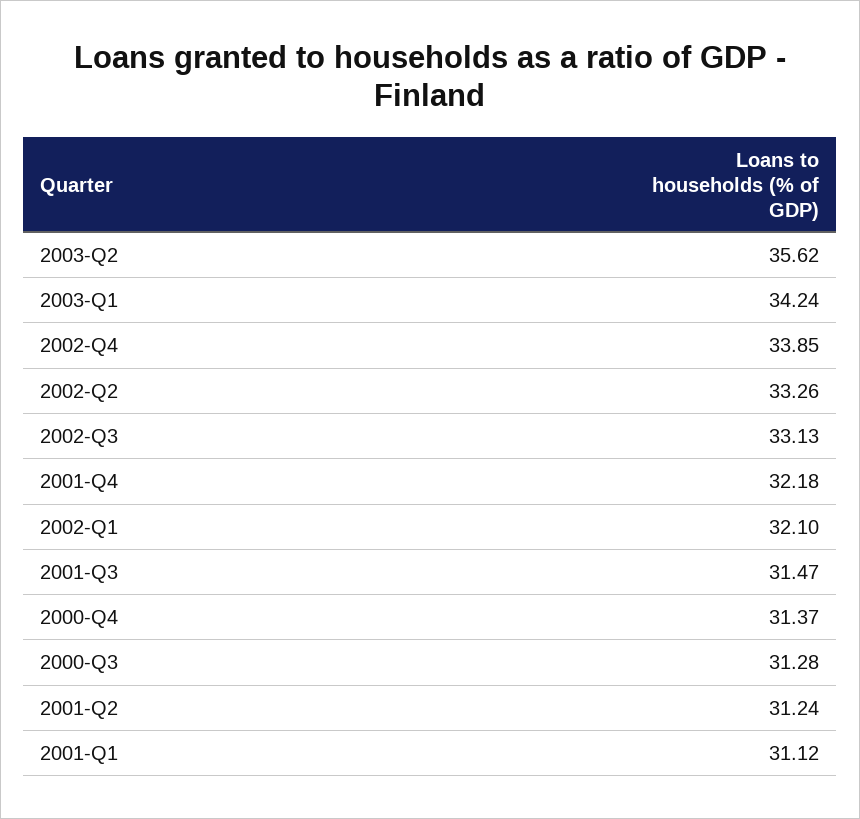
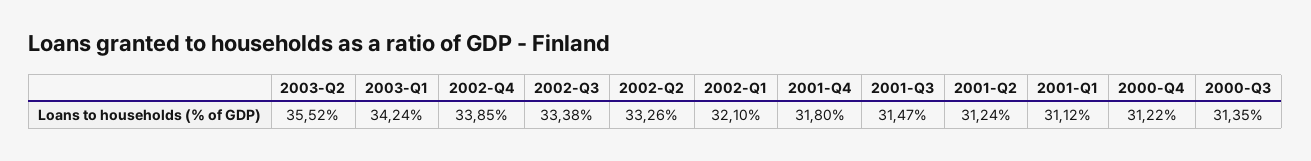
  {
-   "2003-Q2": 35.62,
+   "2003-Q2": 35.52,
    "2003-Q1": 34.24,
    "2002-Q4": 33.85,
    "2002-Q2": 33.26,
-   "2002-Q3": 33.13,
+   "2002-Q3": 33.38,
-   "2001-Q4": 32.18,
+   "2001-Q4": 31.8,
    "2002-Q1": 32.1,
    "2001-Q3": 31.47,
-   "2000-Q4": 31.37,
+   "2000-Q4": 31.22,
-   "2000-Q3": 31.28,
+   "2000-Q3": 31.35,
    "2001-Q2": 31.24,
    "2001-Q1": 31.12
  }

